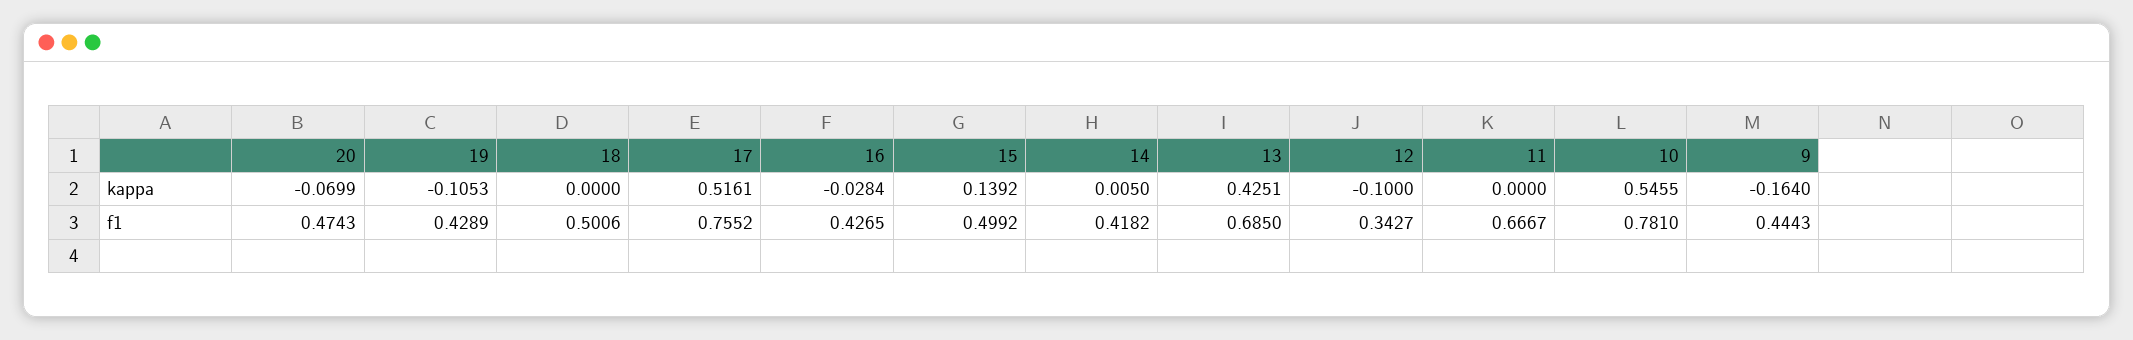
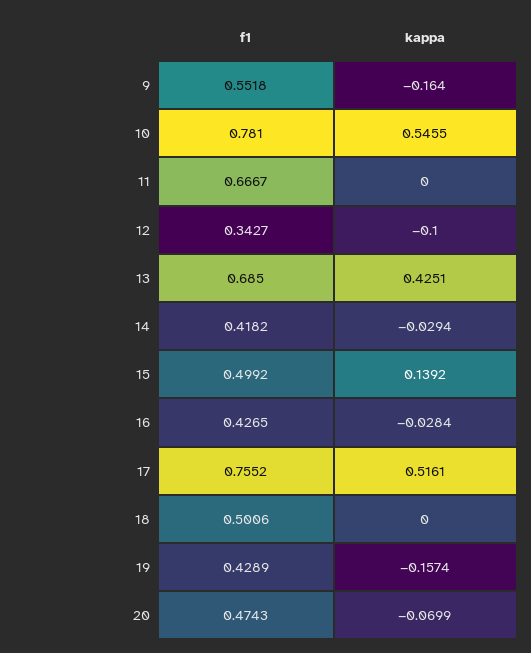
  {
    "20": {
      "kappa": -0.0699,
      "f1": 0.4743
    },
    "19": {
-     "kappa": -0.1053,
+     "kappa": -0.1574,
      "f1": 0.4289
    },
    "18": {
      "kappa": 0,
      "f1": 0.5006
    },
    "17": {
      "kappa": 0.5161,
      "f1": 0.7552
    },
    "16": {
      "kappa": -0.0284,
      "f1": 0.4265
    },
    "15": {
      "kappa": 0.1392,
      "f1": 0.4992
    },
    "14": {
-     "kappa": 0.005,
+     "kappa": -0.0294,
      "f1": 0.4182
    },
    "13": {
      "kappa": 0.4251,
      "f1": 0.685
    },
    "12": {
      "kappa": -0.1,
      "f1": 0.3427
    },
    "11": {
      "kappa": 0,
      "f1": 0.6667
    },
    "10": {
      "kappa": 0.5455,
      "f1": 0.781
    },
    "9": {
      "kappa": -0.164,
-     "f1": 0.4443
+     "f1": 0.5518
    }
  }

